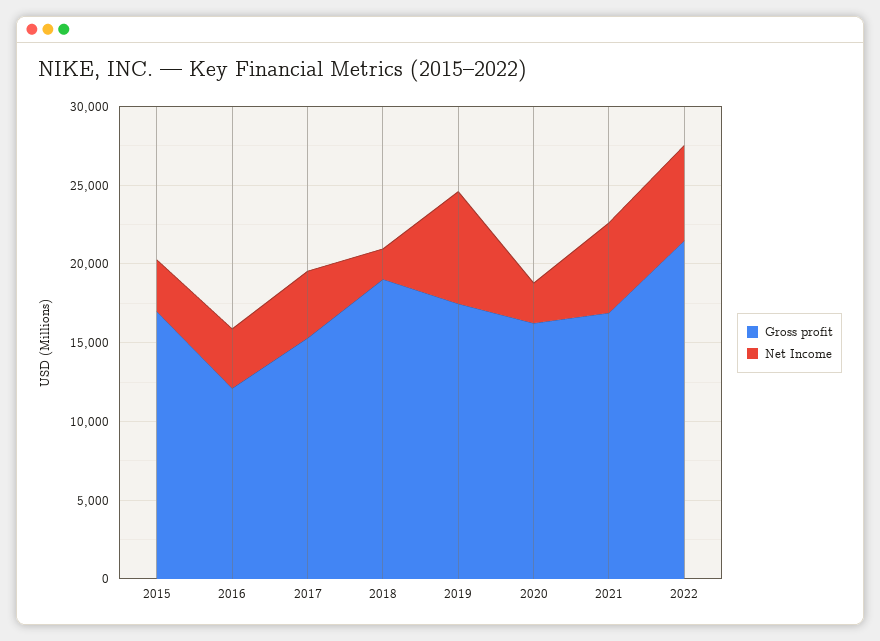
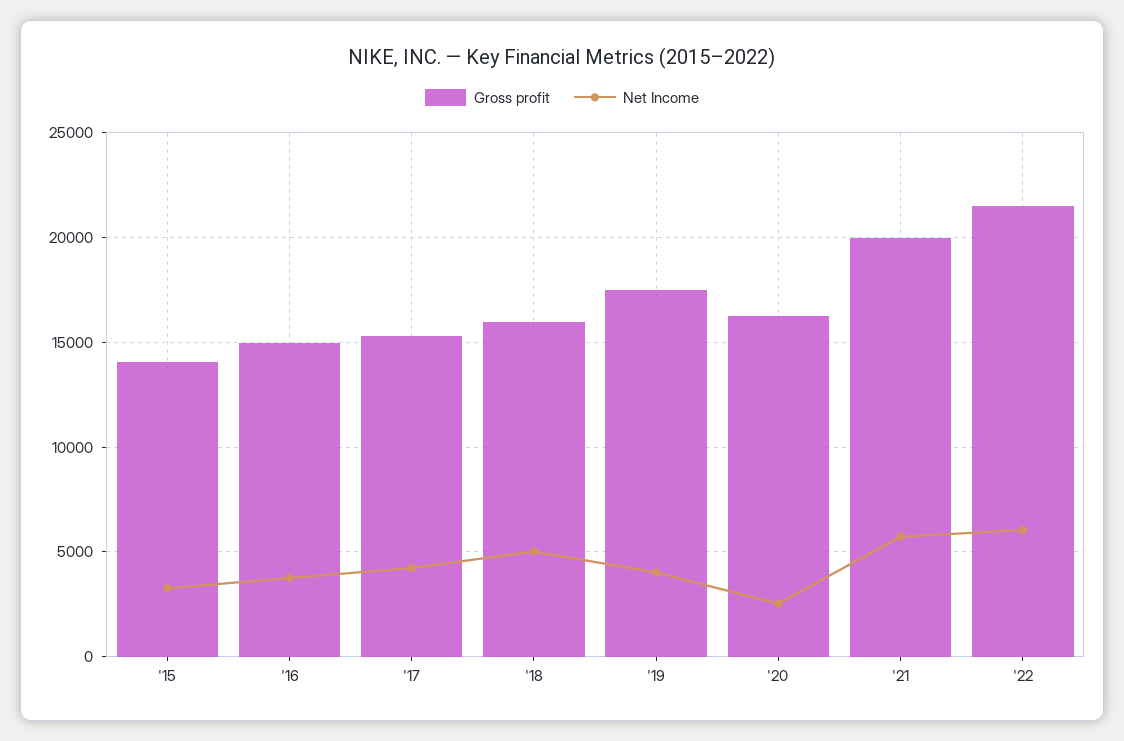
  {
    "Gross profit": {
-     "2015": 17000,
+     "2015": 14000,
-     "2016": 12000,
+     "2016": 15000,
      "2017": 15500,
-     "2018": 19000,
+     "2018": 16000,
      "2019": 17500,
      "2020": 16000,
-     "2021": 17000,
+     "2021": 20000,
      "2022": 21500
    },
    "Net Income": {
      "2015": 3500,
      "2016": 4000,
      "2017": 4000,
-     "2018": 2000,
+     "2018": 5000,
-     "2019": 7000,
+     "2019": 4000,
      "2020": 2500,
      "2021": 5500,
      "2022": 6000
    }
  }

